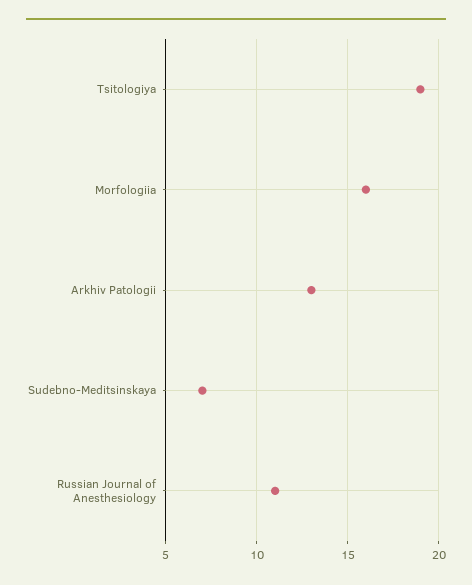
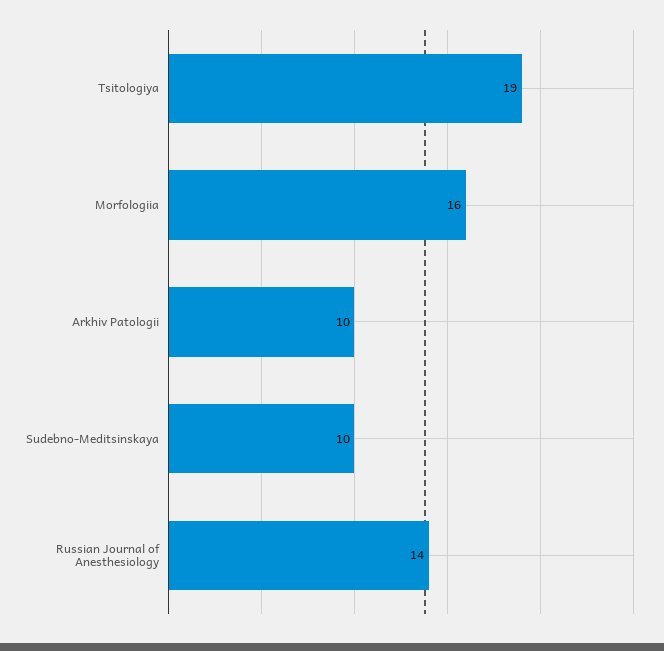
  {
    "Tsitologiya": 19,
    "Morfologiia": 16,
-   "Arkhiv Patologii": 13,
+   "Arkhiv Patologii": 10,
-   "Sudebno-Meditsinskaya": 7,
+   "Sudebno-Meditsinskaya": 10,
-   "Russian Journal of Anesthesiology": 11
+   "Russian Journal of Anesthesiology": 14
  }

